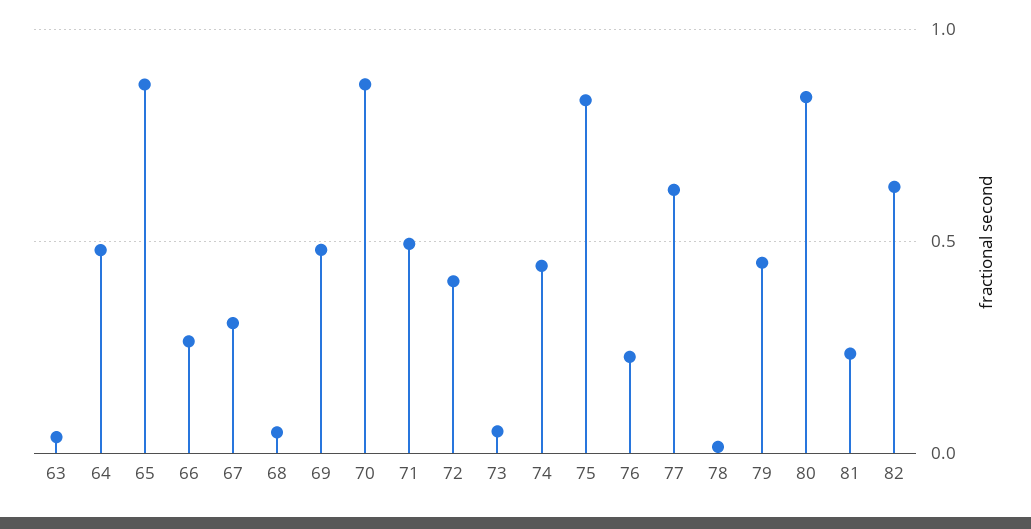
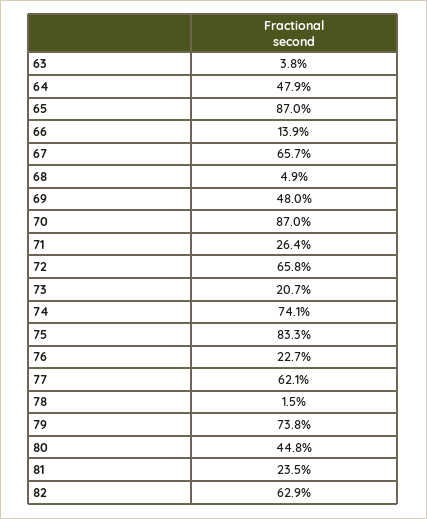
  {
    "63": 0.038,
    "64": 0.479,
    "65": 0.87,
-   "66": 0.25,
+   "66": 0.139,
-   "67": 0.3,
+   "67": 0.657,
    "68": 0.049,
    "69": 0.48,
    "70": 0.87,
-   "71": 0.5,
+   "71": 0.264,
-   "72": 0.4,
+   "72": 0.658,
-   "73": 0.05,
+   "73": 0.207,
-   "74": 0.45,
+   "74": 0.741,
    "75": 0.833,
    "76": 0.227,
    "77": 0.621,
    "78": 0.015,
-   "79": 0.45,
+   "79": 0.738,
-   "80": 0.85,
+   "80": 0.448,
    "81": 0.235,
    "82": 0.629
  }

